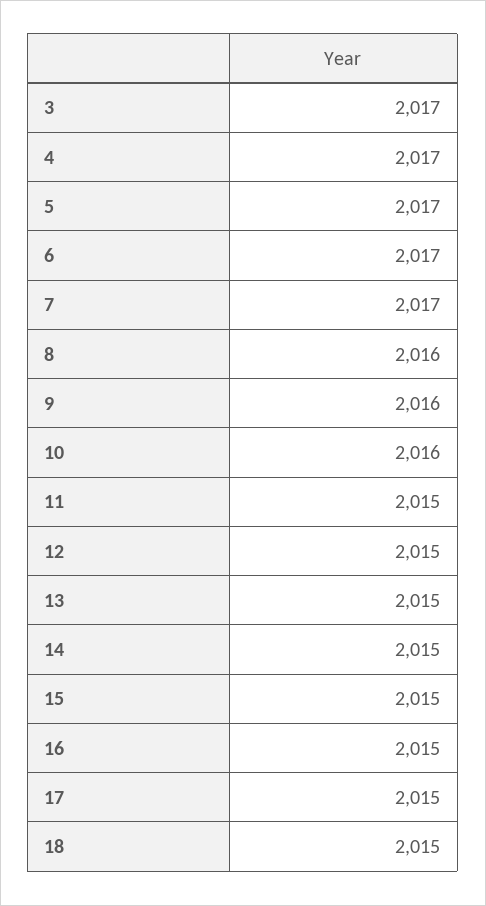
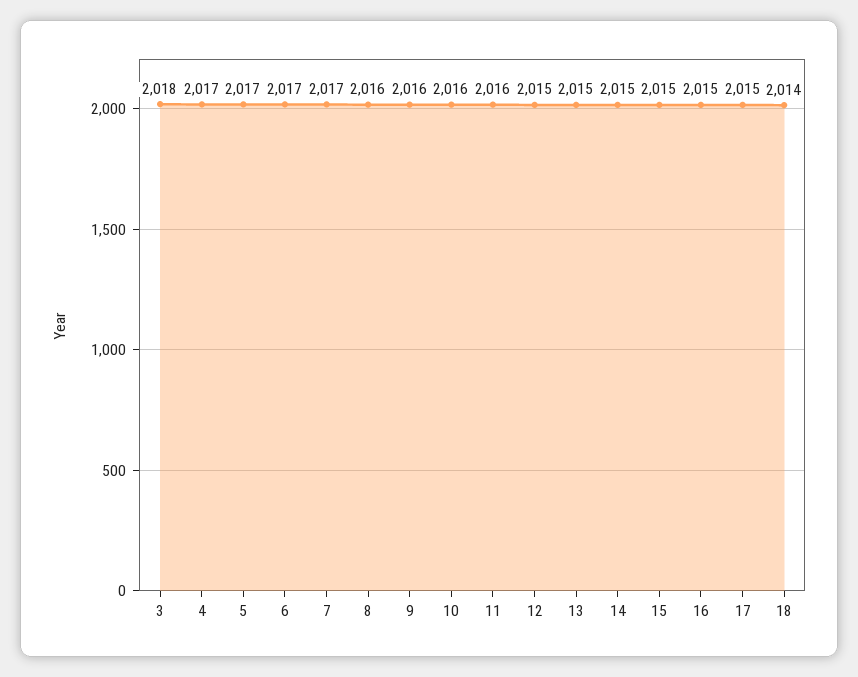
  {
-   "3": 2017,
+   "3": 2018,
    "4": 2017,
    "5": 2017,
    "6": 2017,
    "7": 2017,
    "8": 2016,
    "9": 2016,
    "10": 2016,
-   "11": 2015,
+   "11": 2016,
    "12": 2015,
    "13": 2015,
    "14": 2015,
    "15": 2015,
    "16": 2015,
    "17": 2015,
-   "18": 2015
+   "18": 2014
  }

